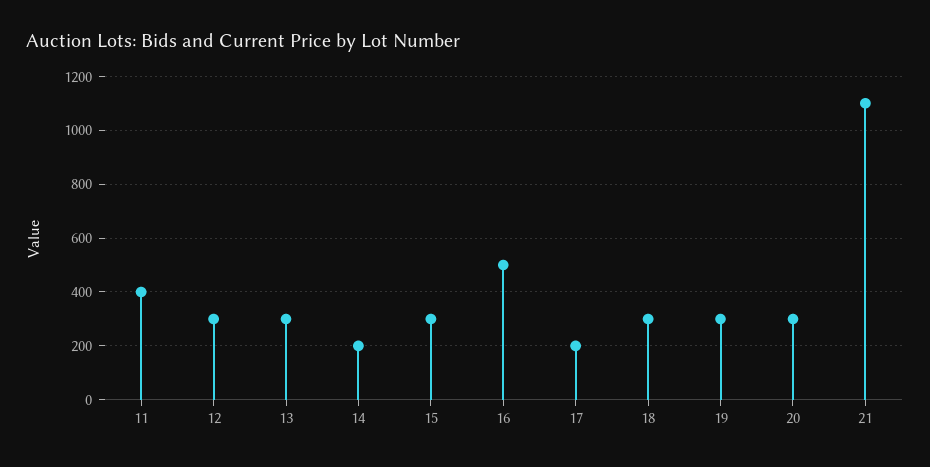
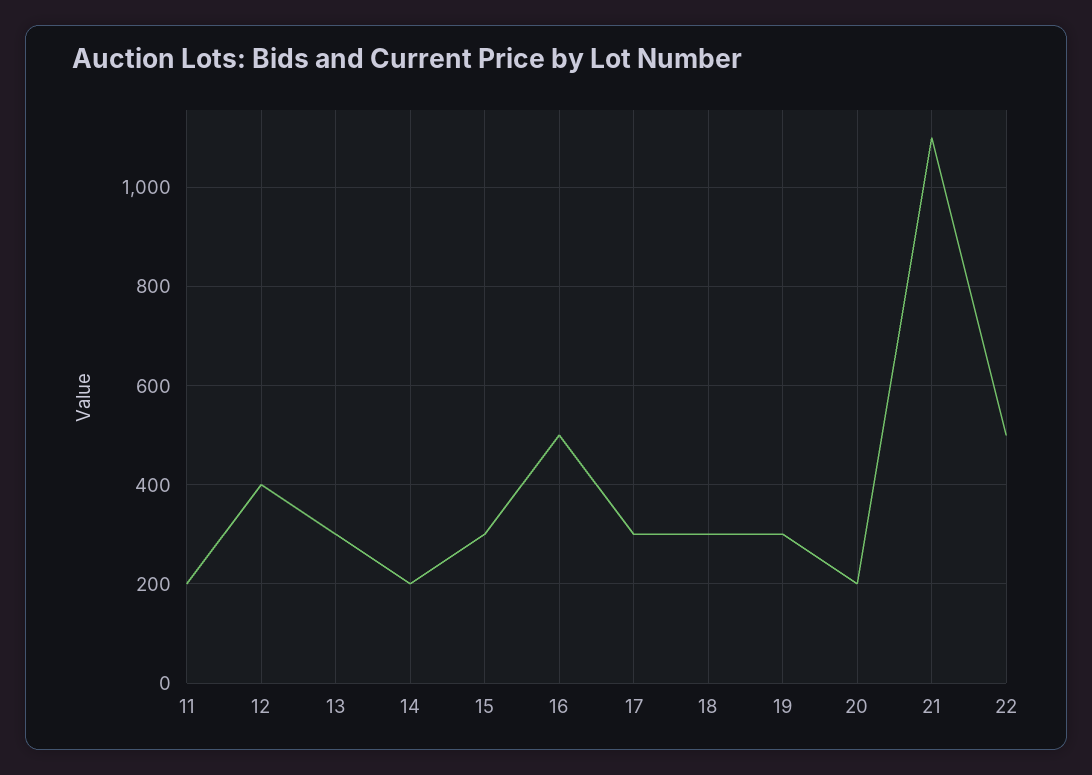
  {
-   "11": 400,
+   "11": 200,
-   "12": 300,
+   "12": 400,
    "13": 300,
    "14": 200,
    "15": 300,
    "16": 500,
-   "17": 200,
+   "17": 300,
    "18": 300,
    "19": 300,
-   "20": 300,
+   "20": 200,
-   "21": 1100
+   "21": 1100,
+   "22": 500
  }

